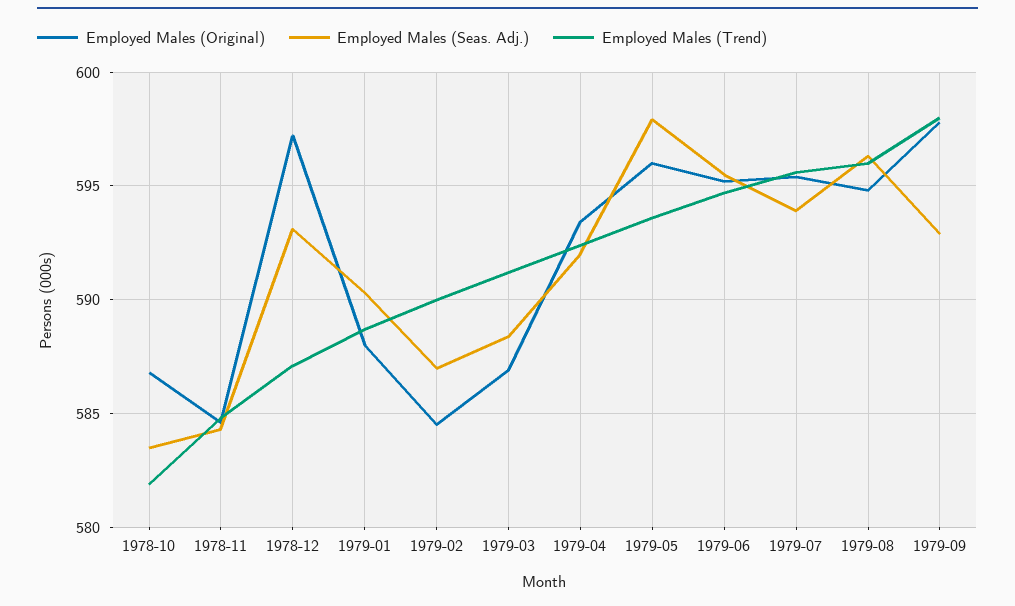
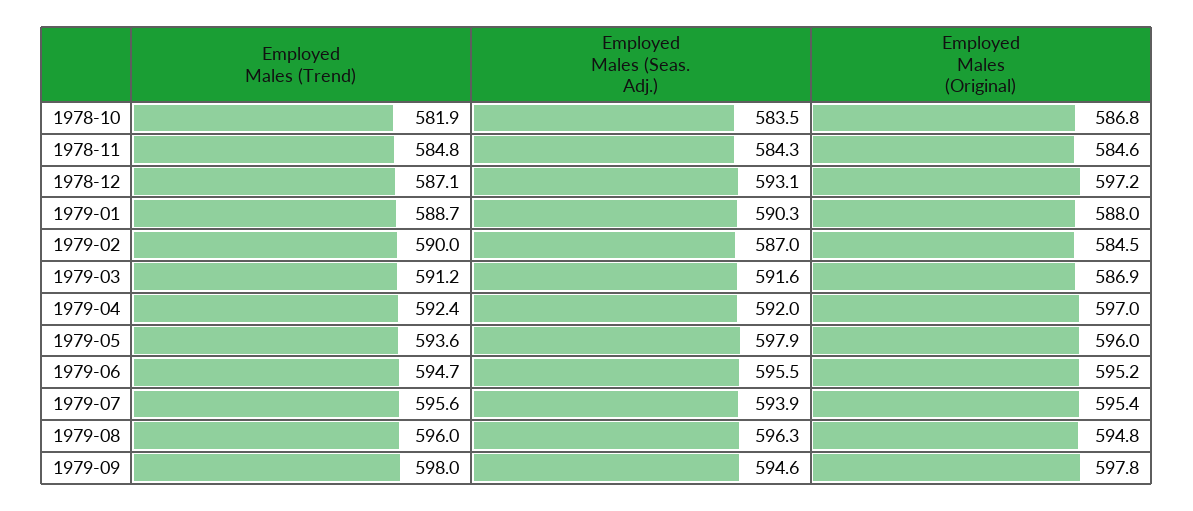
  {
    "Employed Males (Original)": {
      "1978-10": 586.8,
      "1978-11": 584.6,
      "1978-12": 597.2,
      "1979-01": 588,
      "1979-02": 584.5,
      "1979-03": 586.9,
-     "1979-04": 593.5,
+     "1979-04": 597,
      "1979-05": 596,
      "1979-06": 595.2,
      "1979-07": 595.4,
      "1979-08": 594.8,
      "1979-09": 597.8
    },
    "Employed Males (Seas. Adj.)": {
      "1978-10": 583.5,
      "1978-11": 584.3,
      "1978-12": 593.1,
      "1979-01": 590.3,
      "1979-02": 587,
-     "1979-03": 588.5,
+     "1979-03": 591.6,
      "1979-04": 592,
      "1979-05": 597.9,
      "1979-06": 595.5,
      "1979-07": 593.9,
      "1979-08": 596.3,
-     "1979-09": 593
+     "1979-09": 594.6
    },
    "Employed Males (Trend)": {
      "1978-10": 581.9,
      "1978-11": 584.8,
      "1978-12": 587.1,
      "1979-01": 588.7,
      "1979-02": 590,
      "1979-03": 591.2,
      "1979-04": 592.4,
      "1979-05": 593.6,
      "1979-06": 594.7,
      "1979-07": 595.6,
      "1979-08": 596,
      "1979-09": 598
    }
  }

